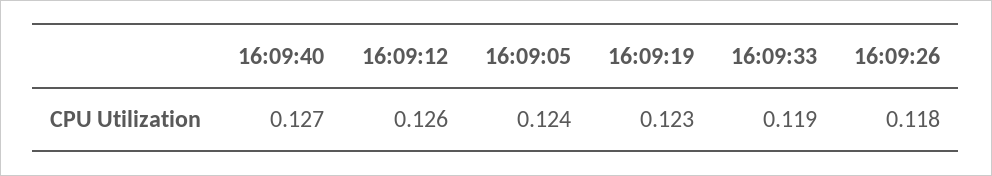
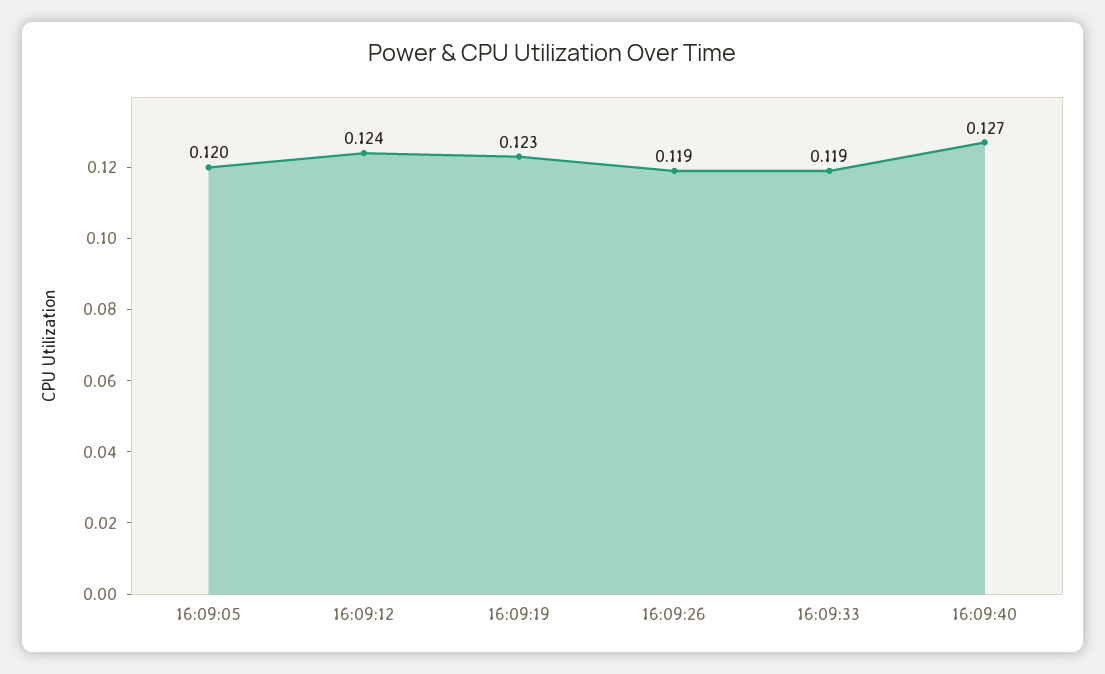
  {
    "16:09:40": 0.127,
-   "16:09:12": 0.126,
+   "16:09:12": 0.124,
-   "16:09:05": 0.124,
+   "16:09:05": 0.12,
    "16:09:19": 0.123,
    "16:09:33": 0.119,
-   "16:09:26": 0.118
+   "16:09:26": 0.119
  }

